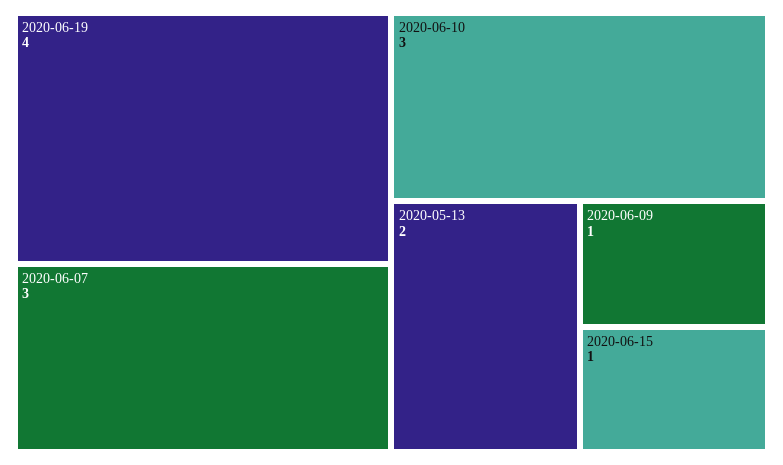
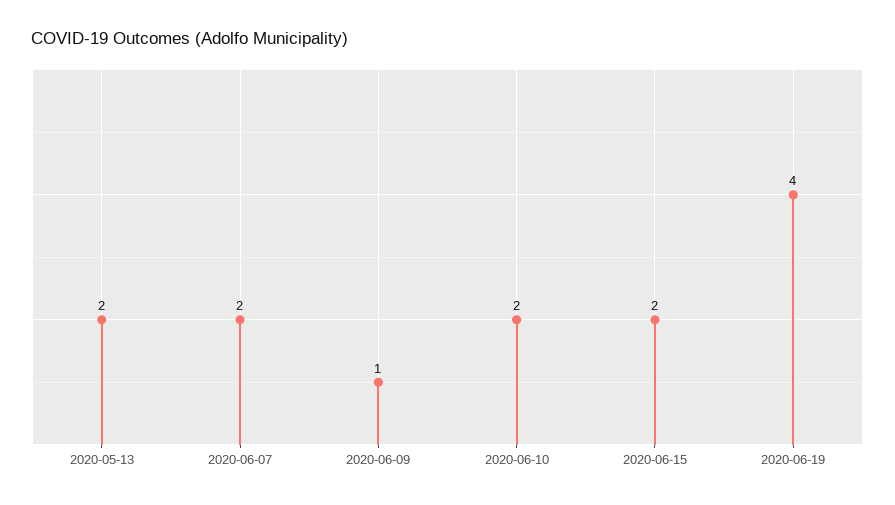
  {
    "2020-06-19": 4,
-   "2020-06-07": 3,
+   "2020-06-07": 2,
-   "2020-06-10": 3,
+   "2020-06-10": 2,
    "2020-05-13": 2,
    "2020-06-09": 1,
-   "2020-06-15": 1
+   "2020-06-15": 2
  }

